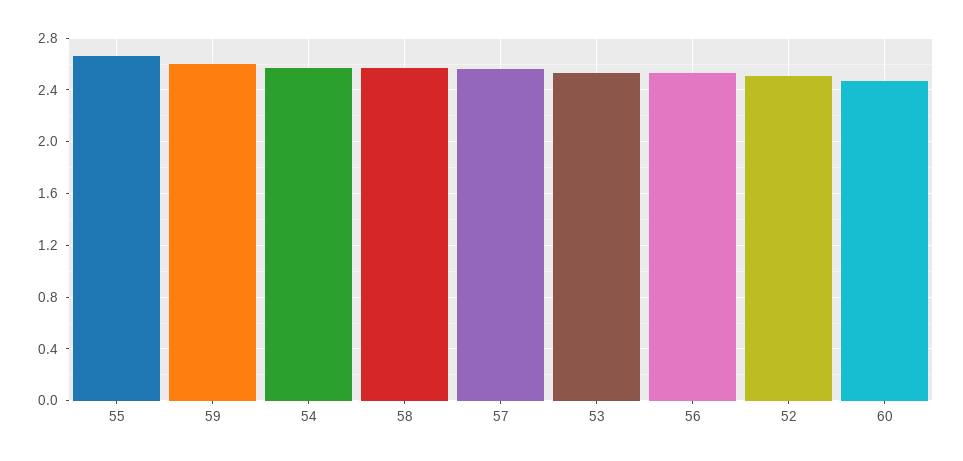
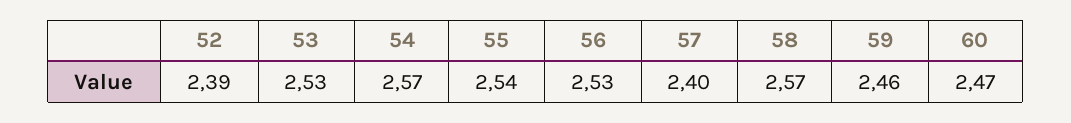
  {
-   "55": 2.65,
+   "55": 2.54,
-   "59": 2.6,
+   "59": 2.46,
    "54": 2.57,
    "58": 2.57,
-   "57": 2.55,
+   "57": 2.4,
    "53": 2.53,
    "56": 2.53,
-   "52": 2.5,
+   "52": 2.39,
    "60": 2.47
  }

